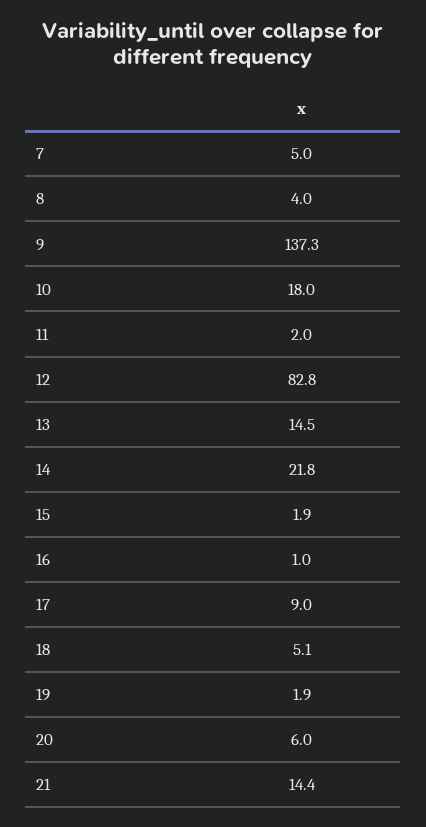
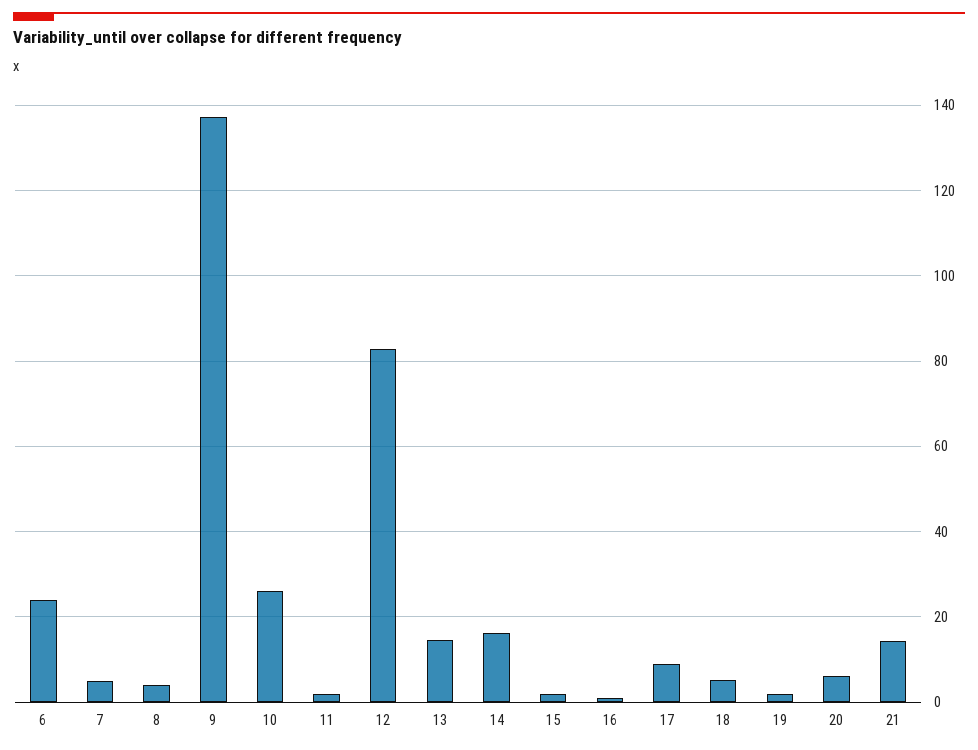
  {
    "7": 5,
    "8": 4,
    "9": 137.3,
-   "10": 18,
+   "10": 26,
    "11": 2,
    "12": 82.8,
    "13": 14.5,
-   "14": 21.8,
+   "14": 16,
    "15": 1.9,
    "16": 1,
    "17": 9,
    "18": 5.1,
    "19": 1.9,
    "20": 6,
-   "21": 14.4
+   "21": 14.4,
+   "6": 24
  }

